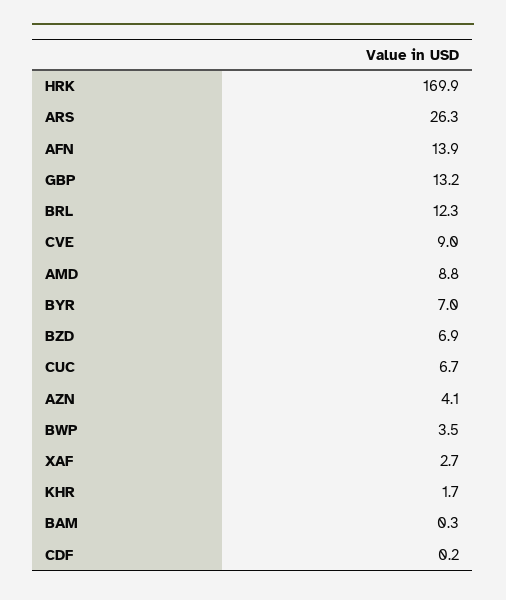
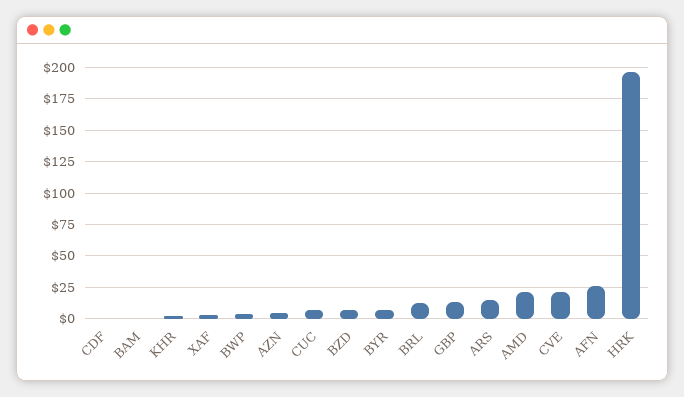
  {
-   "HRK": 169.9,
+   "HRK": 195,
-   "ARS": 26.3,
+   "ARS": 15,
-   "AFN": 13.9,
+   "AFN": 25,
    "GBP": 13.2,
    "BRL": 12.3,
-   "CVE": 9,
+   "CVE": 20,
-   "AMD": 8.8,
+   "AMD": 20,
    "BYR": 7,
    "BZD": 6.9,
    "CUC": 6.7,
    "AZN": 4.1,
    "BWP": 3.5,
    "XAF": 2.7,
    "KHR": 1.7,
    "BAM": 0.3,
    "CDF": 0.2
  }

